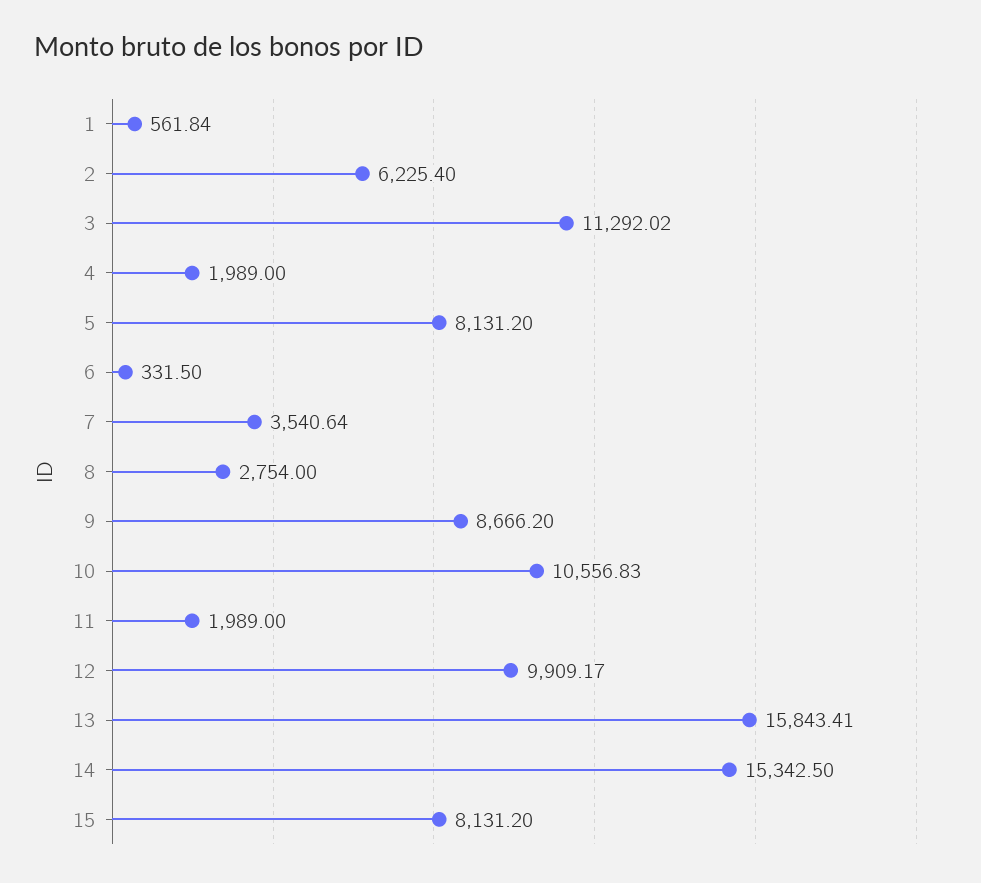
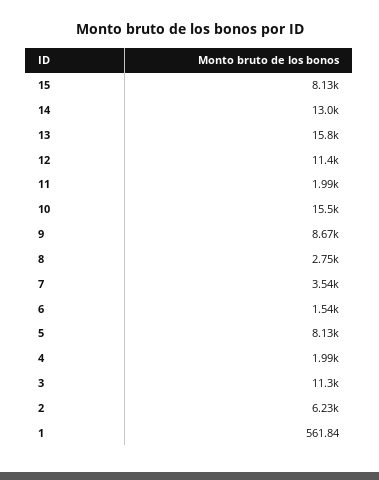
  {
    "1": 561.84,
    "2": 6225.4,
    "3": 11292.02,
    "4": 1989,
    "5": 8131.2,
-   "6": 331.5,
+   "6": 1540,
    "7": 3540.64,
    "8": 2754,
    "9": 8666.2,
-   "10": 10556.83,
+   "10": 15500,
    "11": 1989,
-   "12": 9909.17,
+   "12": 11400,
    "13": 15843.41,
-   "14": 15342.5,
+   "14": 13000,
    "15": 8131.2
  }

